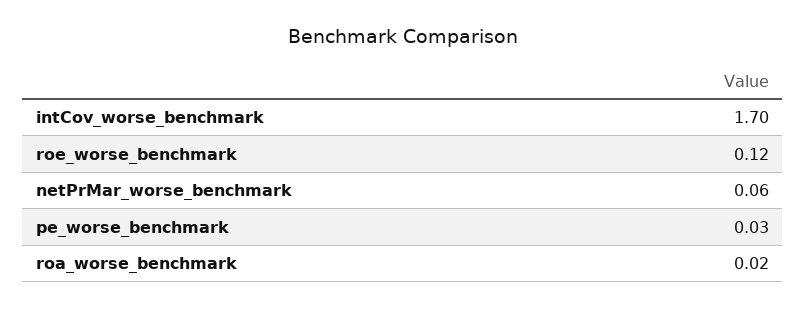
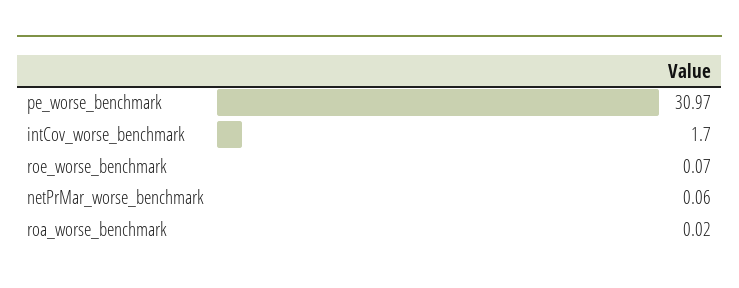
  {
    "intCov_worse_benchmark": 1.7,
-   "roe_worse_benchmark": 0.12,
+   "roe_worse_benchmark": 0.07,
    "netPrMar_worse_benchmark": 0.06,
-   "pe_worse_benchmark": 0.03,
+   "pe_worse_benchmark": 30.97,
    "roa_worse_benchmark": 0.02
  }

